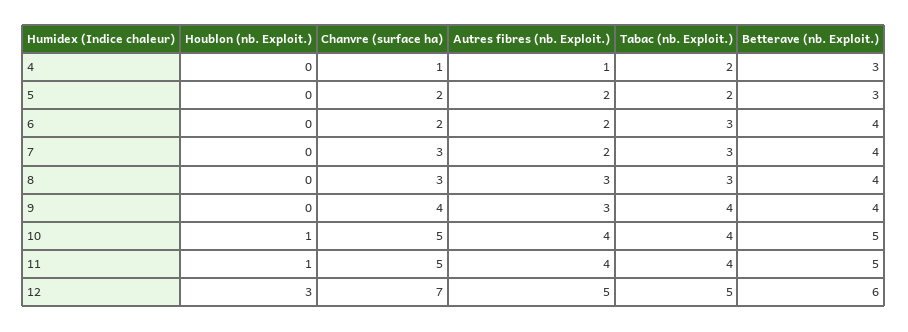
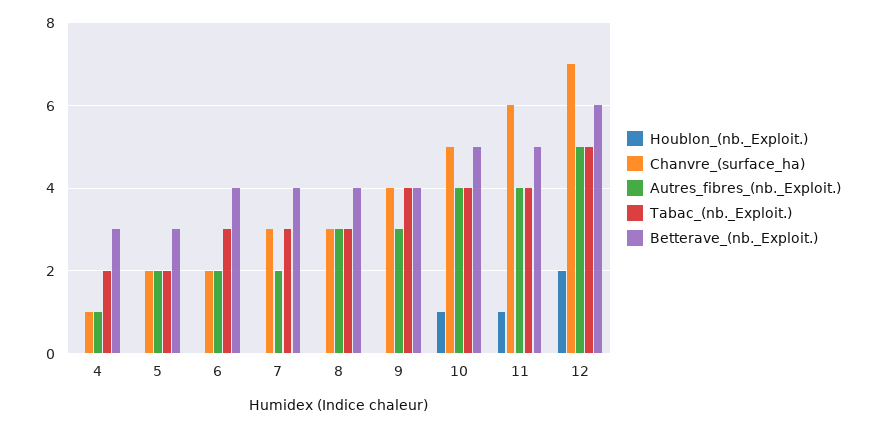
  {
    "Houblon (nb. Exploit.)": {
      "4": 0,
      "5": 0,
      "6": 0,
      "7": 0,
      "8": 0,
      "9": 0,
      "10": 1,
      "11": 1,
-     "12": 3
+     "12": 2
    },
    "Chanvre (surface ha)": {
      "4": 1,
      "5": 2,
      "6": 2,
      "7": 3,
      "8": 3,
      "9": 4,
      "10": 5,
-     "11": 5,
+     "11": 6,
      "12": 7
    },
    "Autres fibres (nb. Exploit.)": {
      "4": 1,
      "5": 2,
      "6": 2,
      "7": 2,
      "8": 3,
      "9": 3,
      "10": 4,
      "11": 4,
      "12": 5
    },
    "Tabac (nb. Exploit.)": {
      "4": 2,
      "5": 2,
      "6": 3,
      "7": 3,
      "8": 3,
      "9": 4,
      "10": 4,
      "11": 4,
      "12": 5
    },
    "Betterave (nb. Exploit.)": {
      "4": 3,
      "5": 3,
      "6": 4,
      "7": 4,
      "8": 4,
      "9": 4,
      "10": 5,
      "11": 5,
      "12": 6
    }
  }

